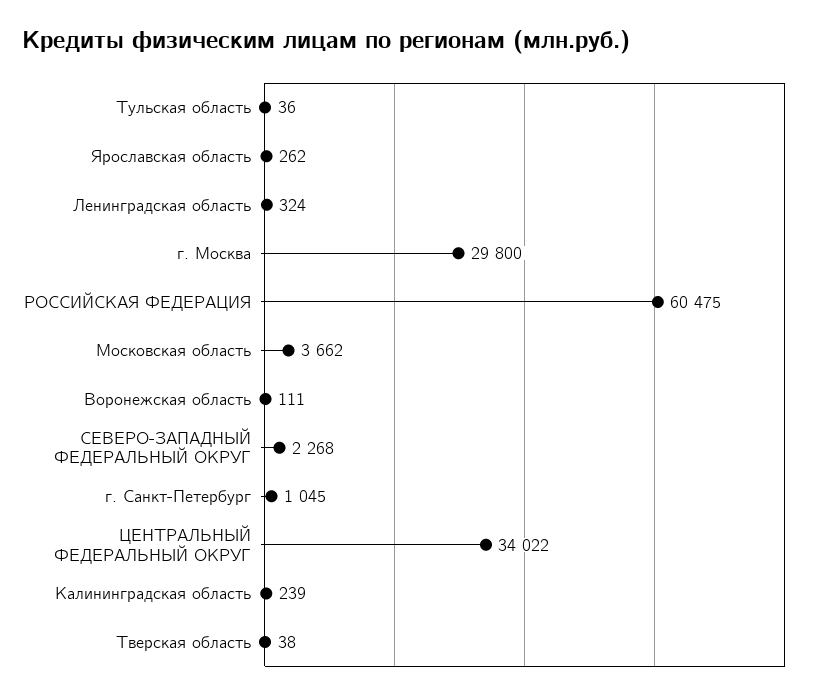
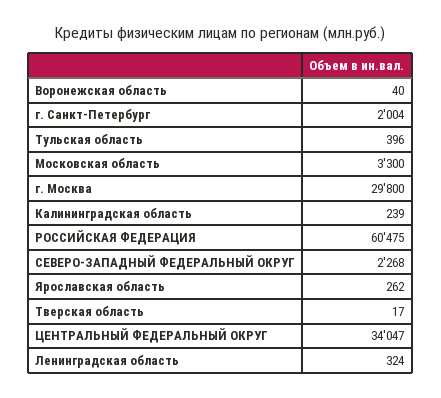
  {
-   "Тульская область": 36,
+   "Тульская область": 396,
    "Ярославская область": 262,
    "Ленинградская область": 324,
    "г. Москва": 29800,
    "РОССИЙСКАЯ ФЕДЕРАЦИЯ": 60475,
-   "Московская область": 3662,
+   "Московская область": 3300,
-   "Воронежская область": 111,
+   "Воронежская область": 40,
    "СЕВЕРО-ЗАПАДНЫЙ ФЕДЕРАЛЬНЫЙ ОКРУГ": 2268,
-   "г. Санкт-Петербург": 1045,
+   "г. Санкт-Петербург": 2004,
-   "ЦЕНТРАЛЬНЫЙ ФЕДЕРАЛЬНЫЙ ОКРУГ": 34022,
+   "ЦЕНТРАЛЬНЫЙ ФЕДЕРАЛЬНЫЙ ОКРУГ": 34047,
    "Калининградская область": 239,
-   "Тверская область": 38
+   "Тверская область": 17
  }

